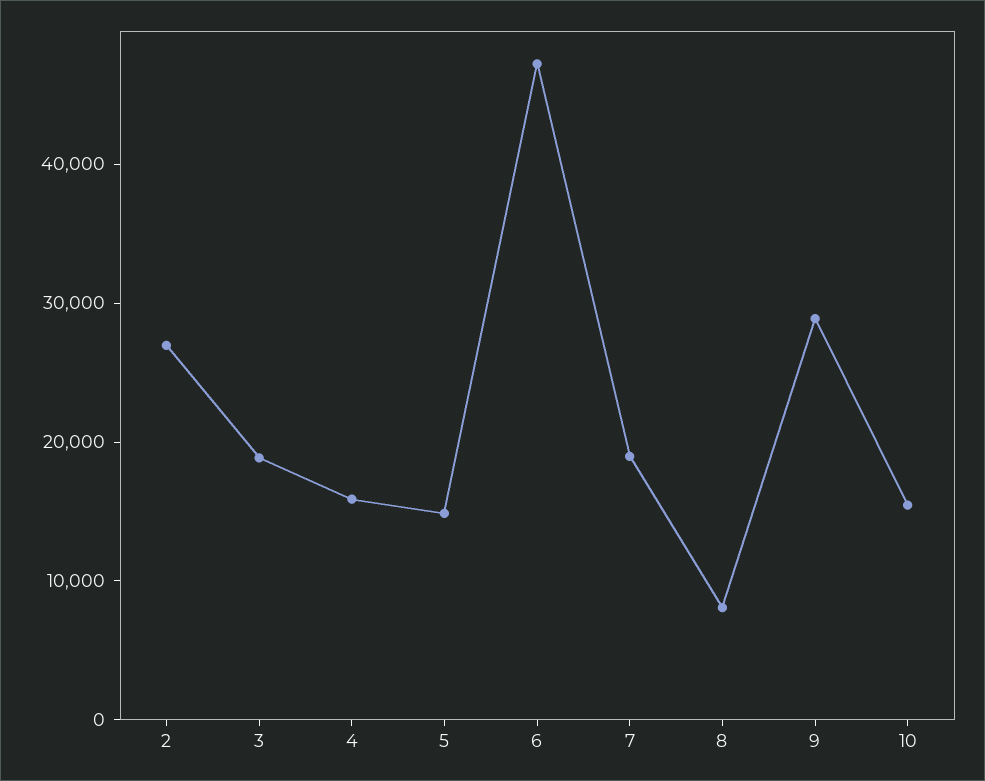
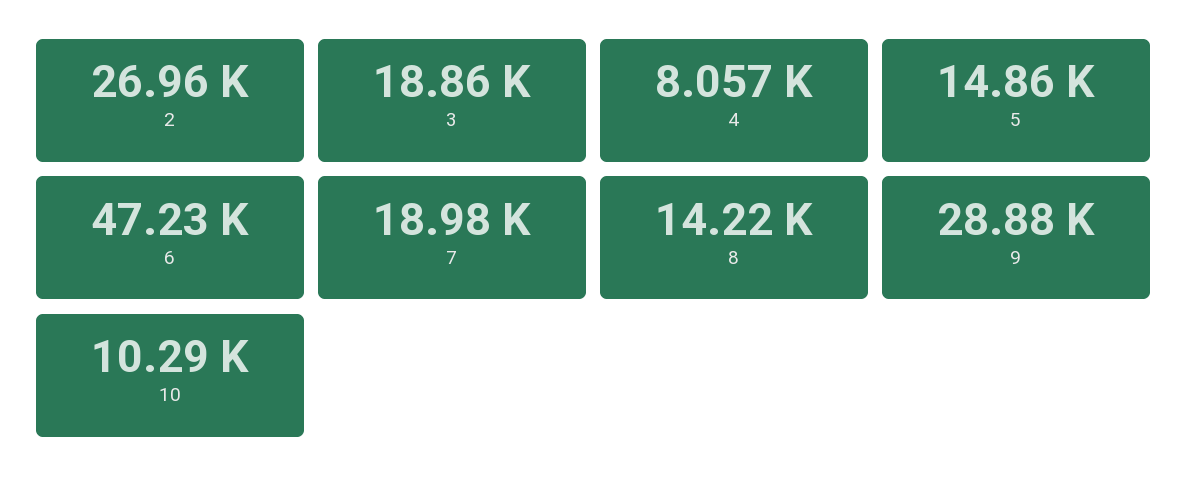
  {
    "2": 26960,
    "3": 18860,
-   "4": 16000,
+   "4": 8057,
    "5": 14860,
    "6": 47230,
    "7": 18980,
-   "8": 8000,
+   "8": 14220,
    "9": 28880,
-   "10": 16000
+   "10": 10290
  }

